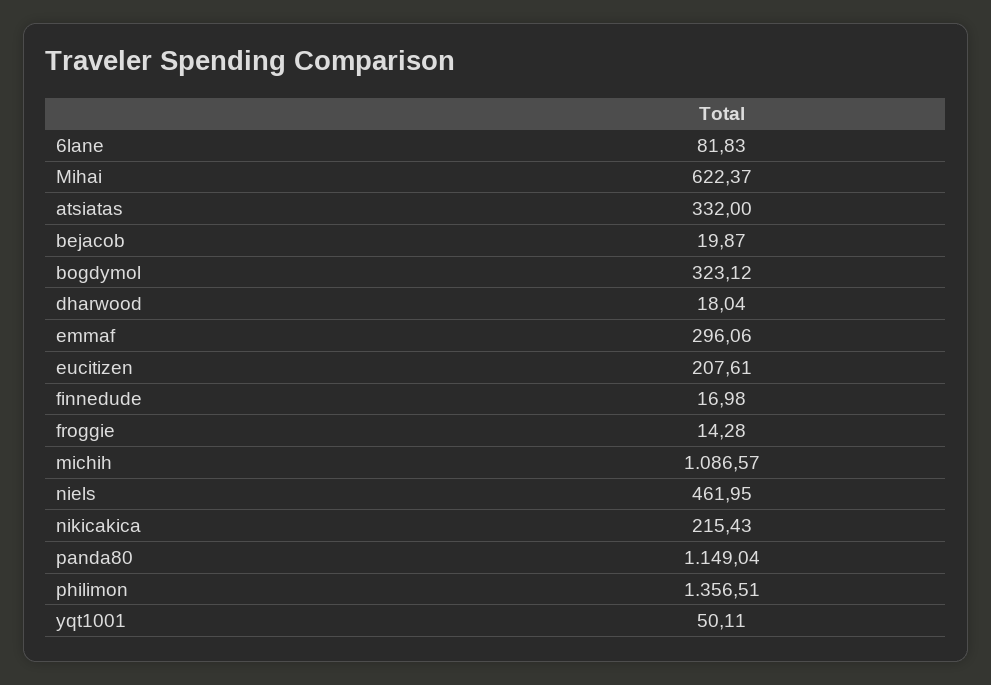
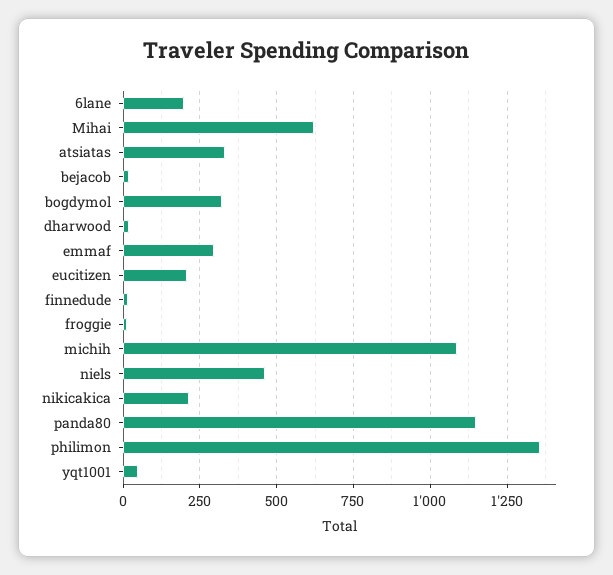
  {
-   "6lane": 81.83,
+   "6lane": 200,
    "Mihai": 622.37,
    "atsiatas": 332,
    "bejacob": 19.87,
    "bogdymol": 323.12,
    "dharwood": 18.04,
    "emmaf": 296.06,
    "eucitizen": 207.61,
    "finnedude": 16.98,
    "froggie": 14.28,
    "michih": 1086.57,
    "niels": 461.95,
    "nikicakica": 215.43,
    "panda80": 1149.04,
    "philimon": 1356.51,
    "yqt1001": 50.11
  }

